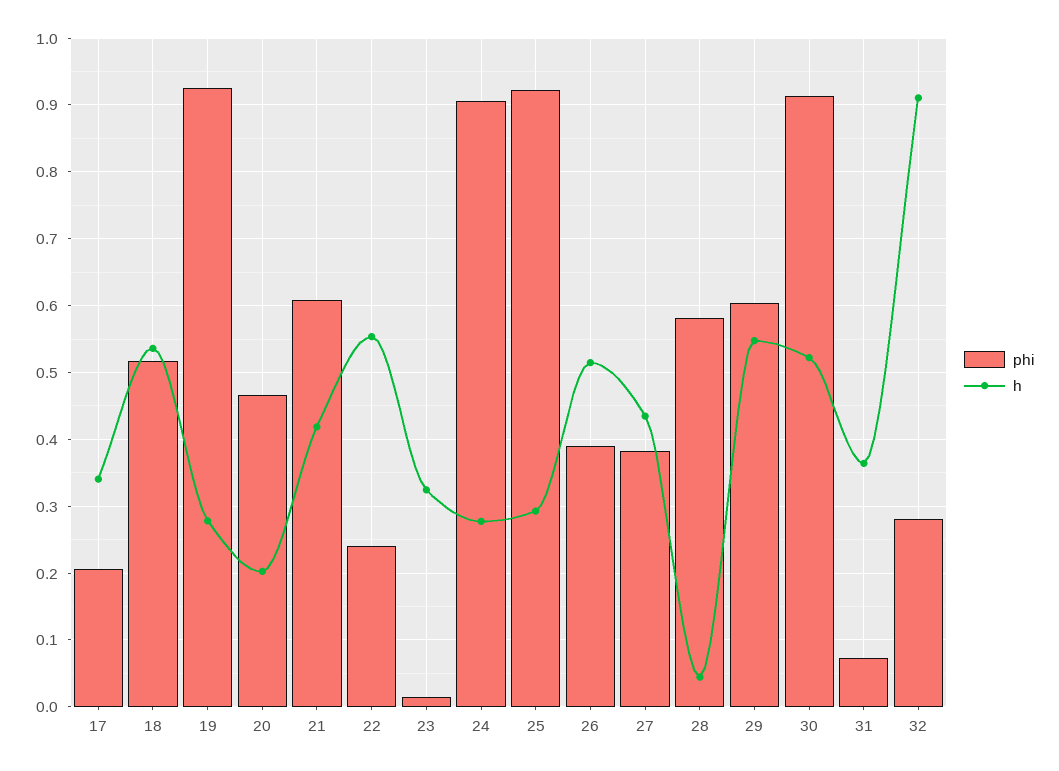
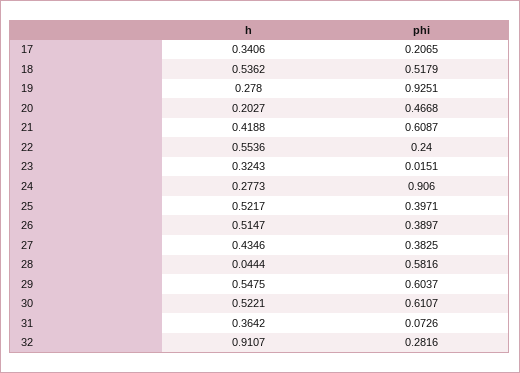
  {
    "phi": {
      "17": 0.2065,
      "18": 0.5179,
      "19": 0.9251,
      "20": 0.4668,
      "21": 0.6087,
      "22": 0.24,
      "23": 0.0151,
      "24": 0.906,
-     "25": 0.92,
+     "25": 0.3971,
      "26": 0.3897,
      "27": 0.3825,
      "28": 0.5816,
      "29": 0.6037,
-     "30": 0.91,
+     "30": 0.6107,
      "31": 0.0726,
      "32": 0.2816
    },
    "h": {
      "17": 0.3406,
      "18": 0.5362,
      "19": 0.278,
      "20": 0.2027,
      "21": 0.4188,
      "22": 0.5536,
      "23": 0.3243,
      "24": 0.2773,
-     "25": 0.29,
+     "25": 0.5217,
      "26": 0.5147,
      "27": 0.4346,
      "28": 0.0444,
      "29": 0.5475,
      "30": 0.5221,
      "31": 0.3642,
      "32": 0.9107
    }
  }

